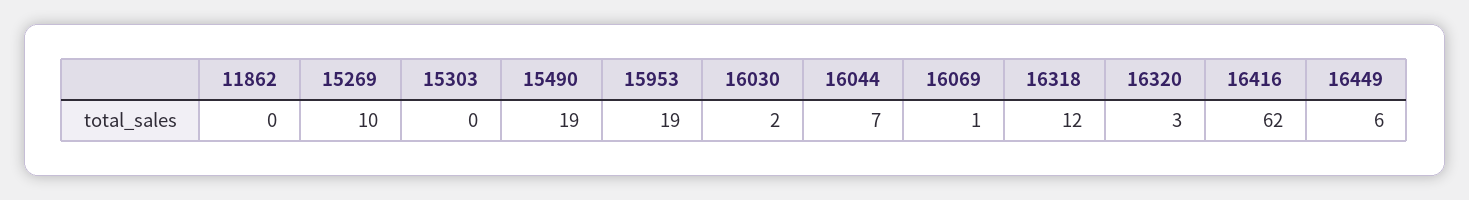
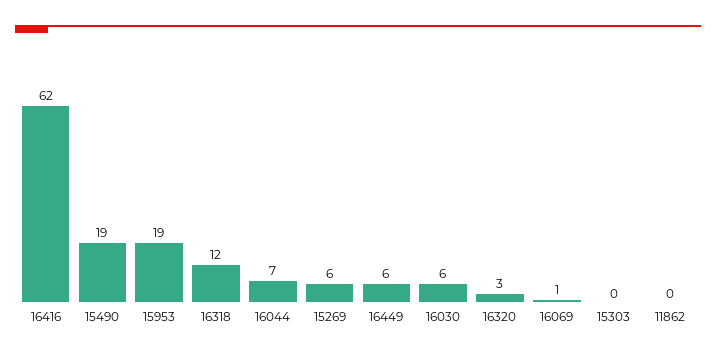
  {
    "11862": 0,
-   "15269": 10,
+   "15269": 6,
    "15303": 0,
    "15490": 19,
    "15953": 19,
-   "16030": 2,
+   "16030": 6,
    "16044": 7,
    "16069": 1,
    "16318": 12,
    "16320": 3,
    "16416": 62,
    "16449": 6
  }

